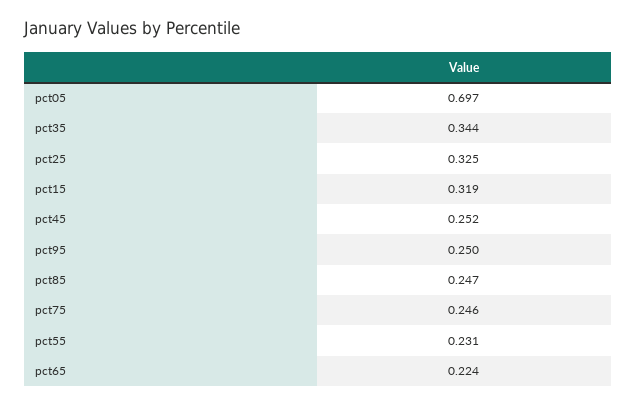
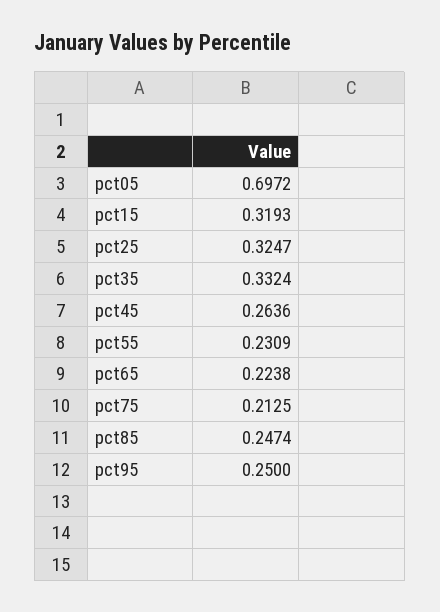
  {
    "pct05": 0.6972,
-   "pct35": 0.344,
+   "pct35": 0.3324,
    "pct25": 0.3247,
    "pct15": 0.3193,
-   "pct45": 0.252,
+   "pct45": 0.2636,
    "pct95": 0.25,
    "pct85": 0.2474,
-   "pct75": 0.246,
+   "pct75": 0.2125,
    "pct55": 0.2309,
    "pct65": 0.2238
  }

